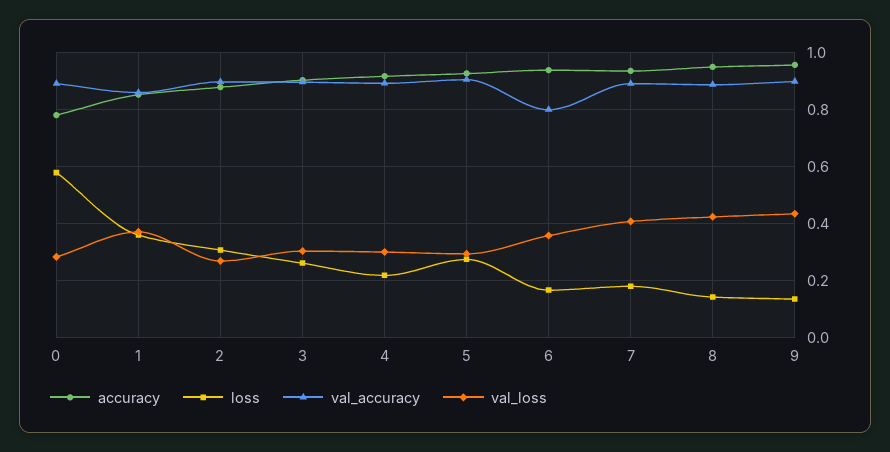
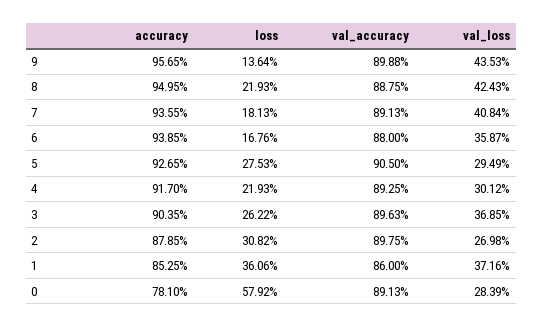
  {
    "accuracy": {
      "0": 0.781,
      "1": 0.8525,
      "2": 0.8785,
      "3": 0.9035,
      "4": 0.917,
      "5": 0.9265,
      "6": 0.9385,
      "7": 0.9355,
      "8": 0.9495,
      "9": 0.9565
    },
    "loss": {
      "0": 0.5792,
      "1": 0.3606,
      "2": 0.3082,
      "3": 0.2622,
      "4": 0.2193,
      "5": 0.2753,
      "6": 0.1676,
      "7": 0.1813,
-     "8": 0.15,
+     "8": 0.2193,
      "9": 0.1364
    },
    "val_accuracy": {
      "0": 0.8913,
      "1": 0.86,
      "2": 0.8975,
      "3": 0.8963,
      "4": 0.8925,
      "5": 0.905,
-     "6": 0.8,
+     "6": 0.88,
      "7": 0.8913,
      "8": 0.8875,
      "9": 0.8988
    },
    "val_loss": {
      "0": 0.2839,
      "1": 0.3716,
      "2": 0.2698,
-     "3": 0.3,
+     "3": 0.3685,
      "4": 0.3012,
      "5": 0.2949,
      "6": 0.3587,
      "7": 0.4084,
      "8": 0.4243,
      "9": 0.4353
    }
  }

